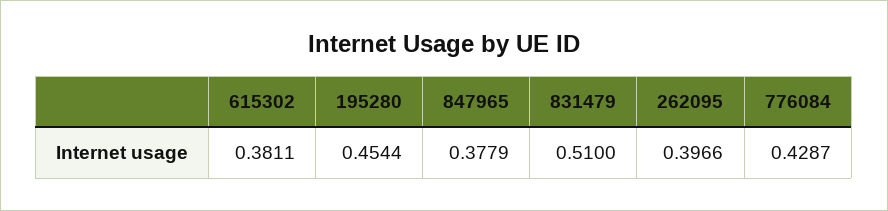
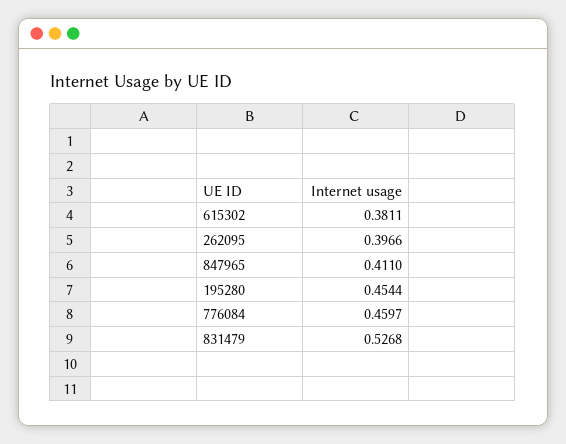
  {
    "615302": 0.3811,
    "195280": 0.4544,
-   "847965": 0.3779,
+   "847965": 0.411,
-   "831479": 0.51,
+   "831479": 0.5268,
    "262095": 0.3966,
-   "776084": 0.4287
+   "776084": 0.4597
  }

